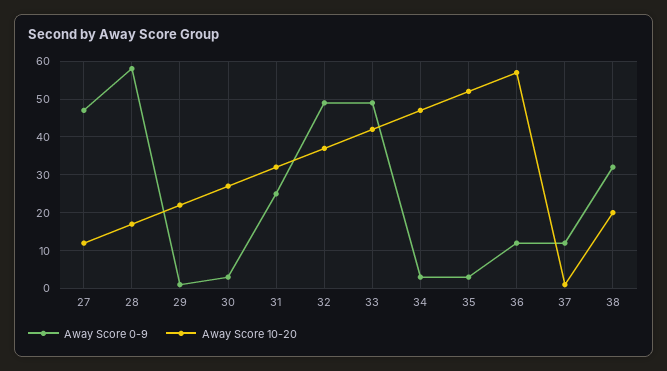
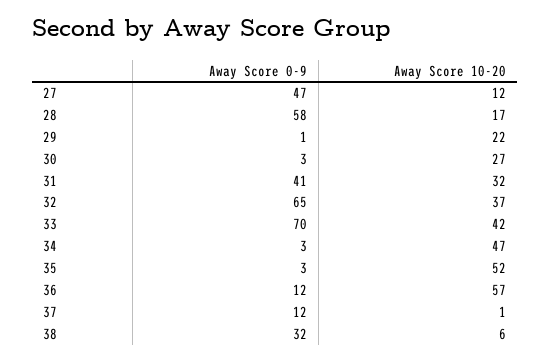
  {
    "Away Score 0-9": {
      "27": 47,
      "28": 58,
      "29": 1,
      "30": 3,
-     "31": 25,
+     "31": 41,
-     "32": 50,
+     "32": 65,
-     "33": 50,
+     "33": 70,
      "34": 3,
      "35": 3,
      "36": 12,
      "37": 12,
      "38": 32
    },
    "Away Score 10-20": {
      "27": 12,
      "28": 17,
      "29": 22,
      "30": 27,
      "31": 32,
      "32": 37,
      "33": 42,
      "34": 47,
      "35": 52,
      "36": 57,
      "37": 1,
-     "38": 20
+     "38": 6
    }
  }

